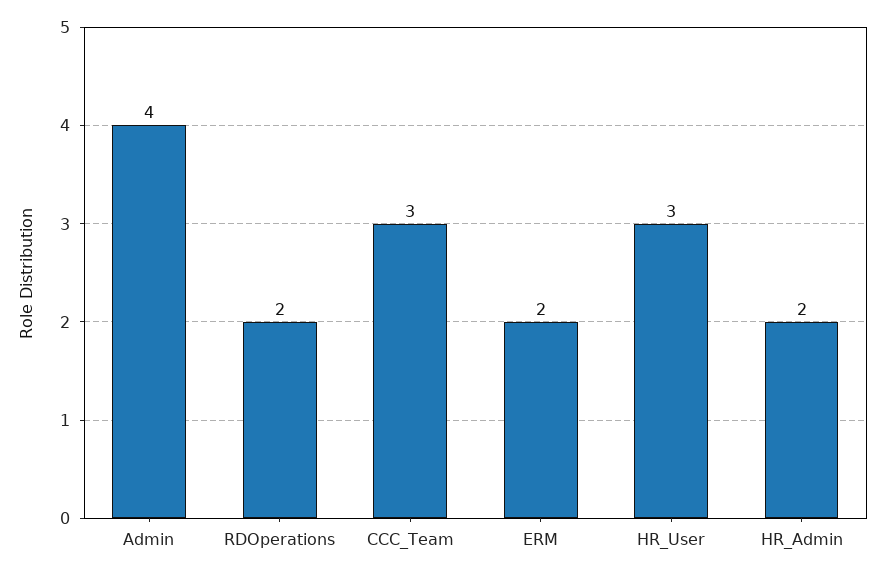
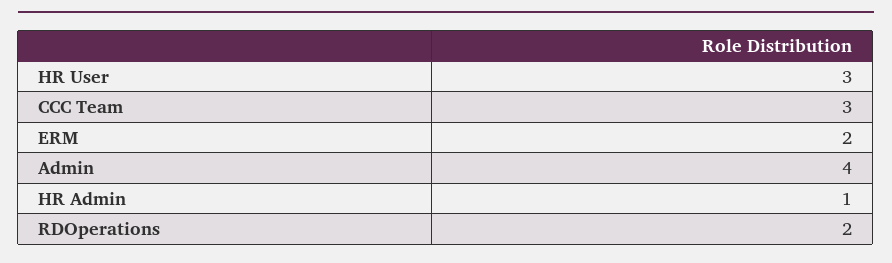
  {
    "Admin": 4,
    "RDOperations": 2,
    "CCC_Team": 3,
    "ERM": 2,
    "HR_User": 3,
-   "HR_Admin": 2
+   "HR_Admin": 1
  }

